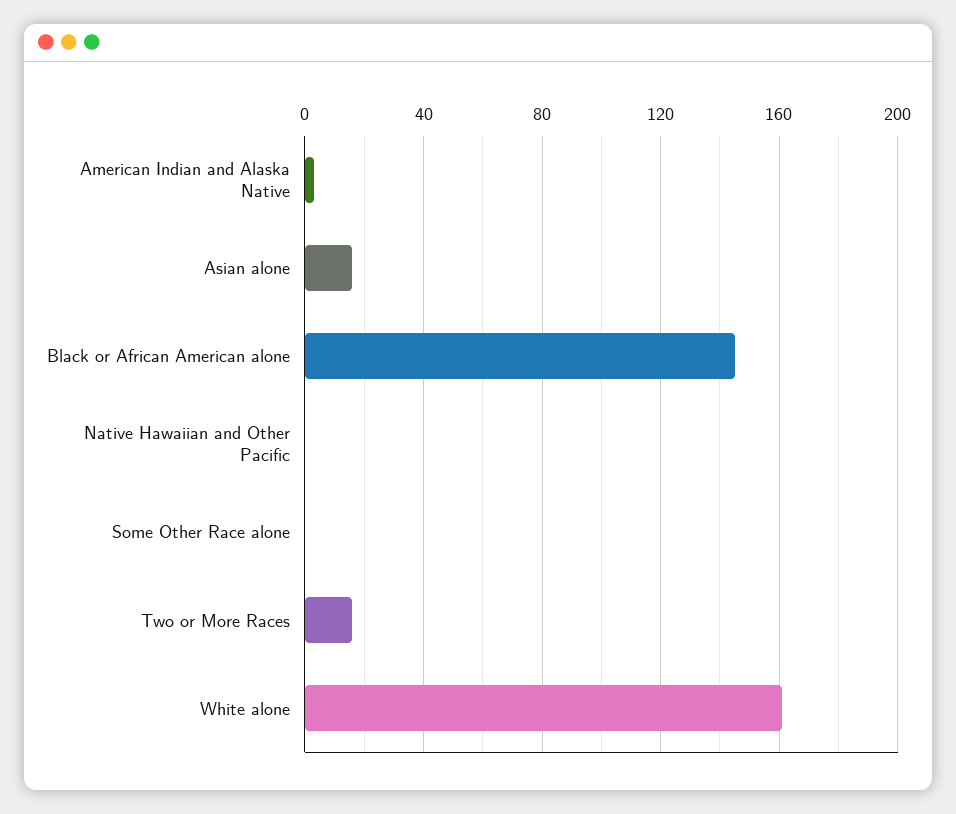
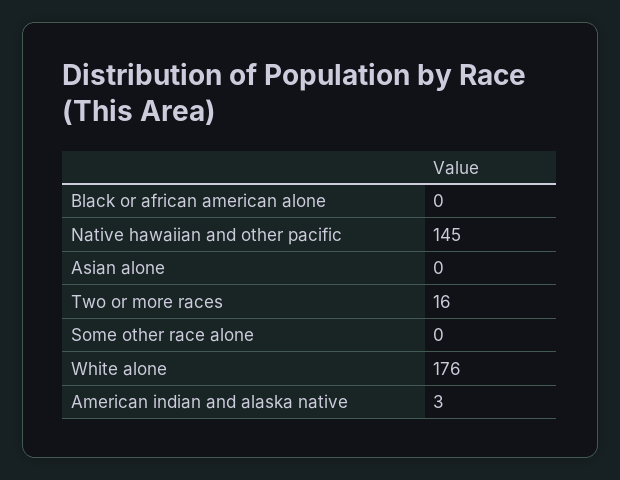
  {
    "American Indian and Alaska Native": 3,
-   "Asian alone": 15,
+   "Asian alone": 0,
-   "Black or African American alone": 145,
+   "Black or African American alone": 0,
-   "Native Hawaiian and Other Pacific": 0,
+   "Native Hawaiian and Other Pacific": 145,
    "Some Other Race alone": 0,
    "Two or More Races": 16,
-   "White alone": 160
+   "White alone": 176
  }

